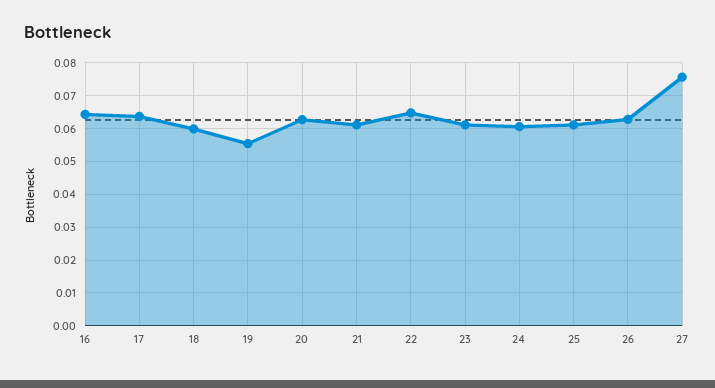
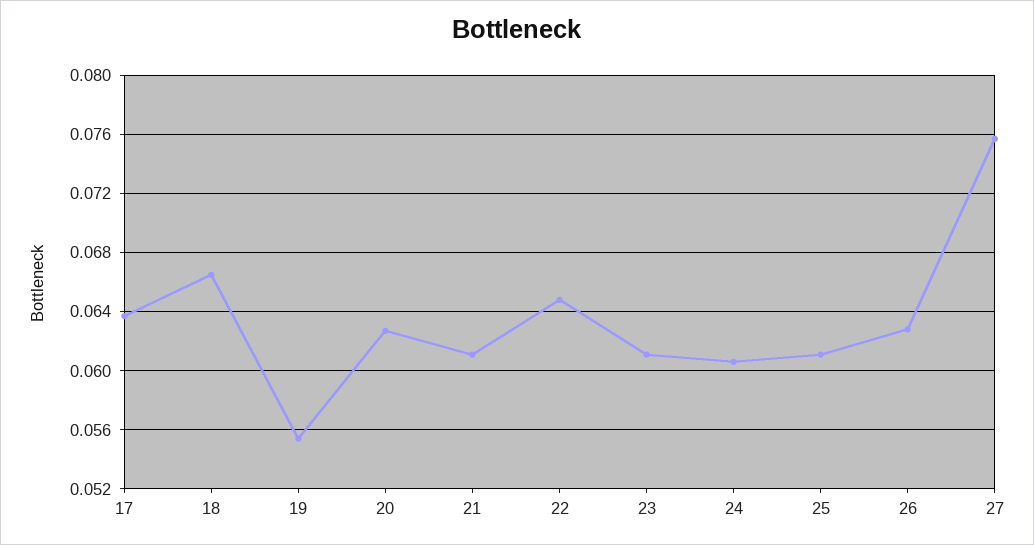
  {
-   "16": 0.064,
    "17": 0.0635,
-   "18": 0.06,
+   "18": 0.0665,
    "19": 0.0555,
    "20": 0.0625,
    "21": 0.061,
    "22": 0.065,
    "23": 0.061,
    "24": 0.0605,
    "25": 0.061,
    "26": 0.063,
    "27": 0.0755
  }

